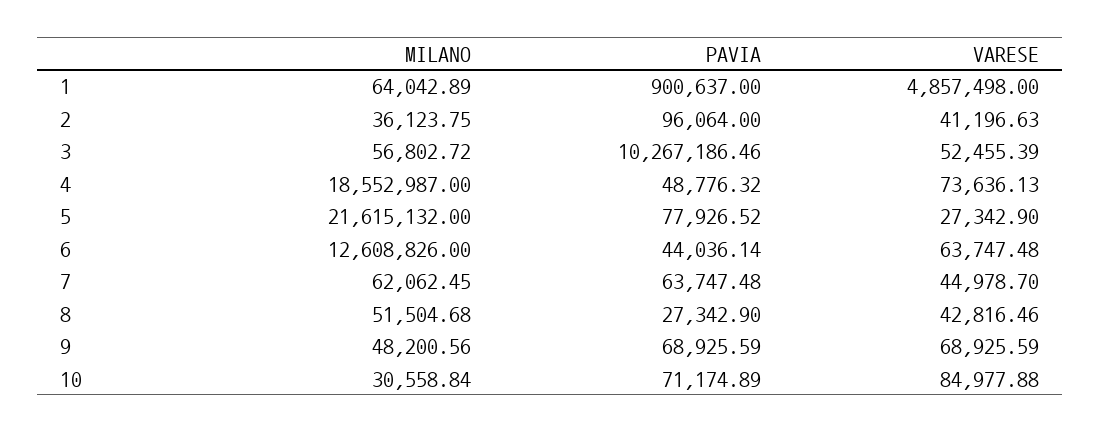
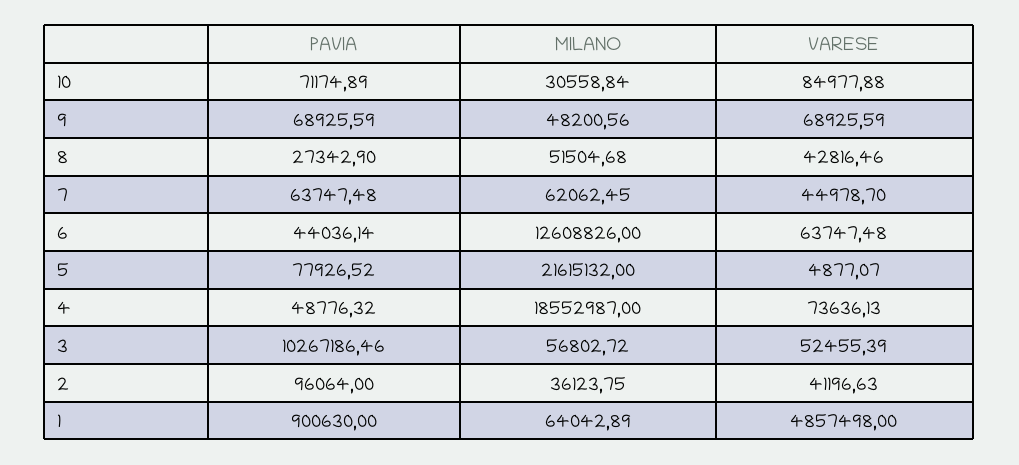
  {
    "MILANO": {
      "1": 64042.89,
      "2": 36123.75,
      "3": 56802.72,
      "4": 18552987,
      "5": 21615132,
      "6": 12608826,
      "7": 62062.45,
      "8": 51504.68,
      "9": 48200.56,
      "10": 30558.84
    },
    "PAVIA": {
-     "1": 900637,
+     "1": 900630,
      "2": 96064,
      "3": 10267186.46,
      "4": 48776.32,
      "5": 77926.52,
      "6": 44036.14,
      "7": 63747.48,
      "8": 27342.9,
      "9": 68925.59,
      "10": 71174.89
    },
    "VARESE": {
      "1": 4857498,
      "2": 41196.63,
      "3": 52455.39,
      "4": 73636.13,
-     "5": 27342.9,
+     "5": 4877.07,
      "6": 63747.48,
      "7": 44978.7,
      "8": 42816.46,
      "9": 68925.59,
      "10": 84977.88
    }
  }

